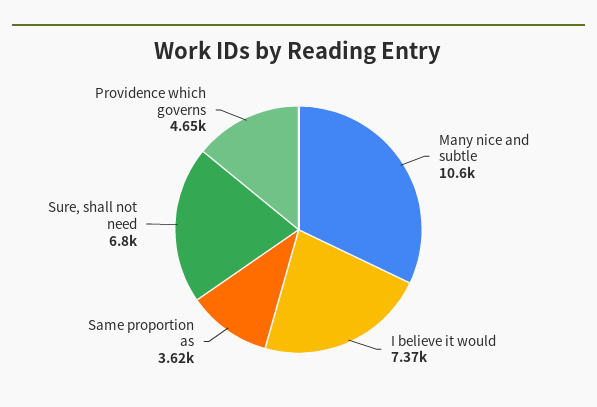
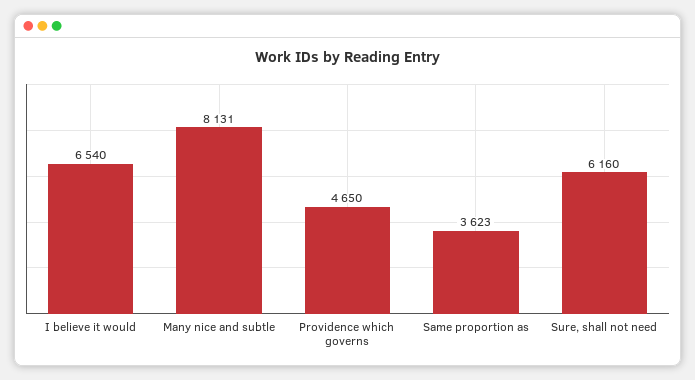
  {
-   "Many nice and subtle": 10600,
+   "Many nice and subtle": 8131,
-   "I believe it would": 7370,
+   "I believe it would": 6540,
    "Same proportion as": 3623,
-   "Sure, shall not need": 6800,
+   "Sure, shall not need": 6160,
    "Providence which governs": 4650
  }

